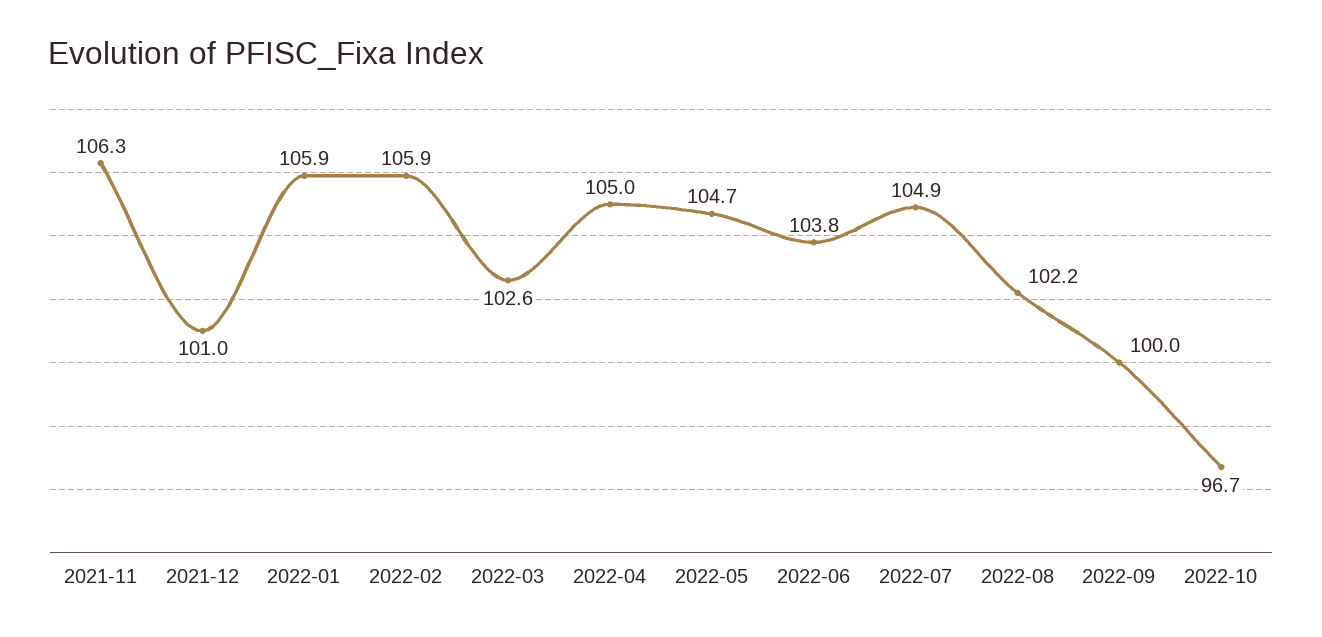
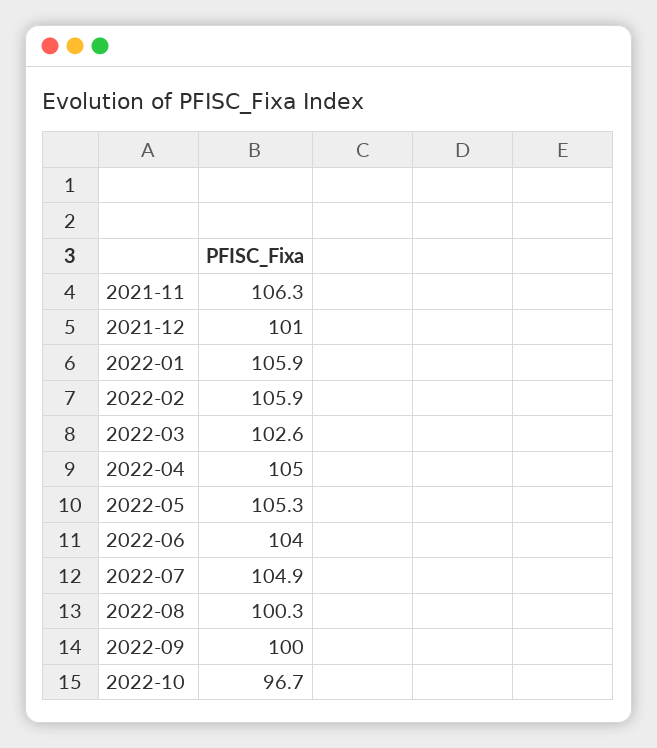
  {
    "2021-11": 106.3,
    "2021-12": 101,
    "2022-01": 105.9,
    "2022-02": 105.9,
    "2022-03": 102.6,
    "2022-04": 105,
-   "2022-05": 104.7,
+   "2022-05": 105.3,
-   "2022-06": 103.8,
+   "2022-06": 104,
    "2022-07": 104.9,
-   "2022-08": 102.2,
+   "2022-08": 100.3,
    "2022-09": 100,
    "2022-10": 96.7
  }

